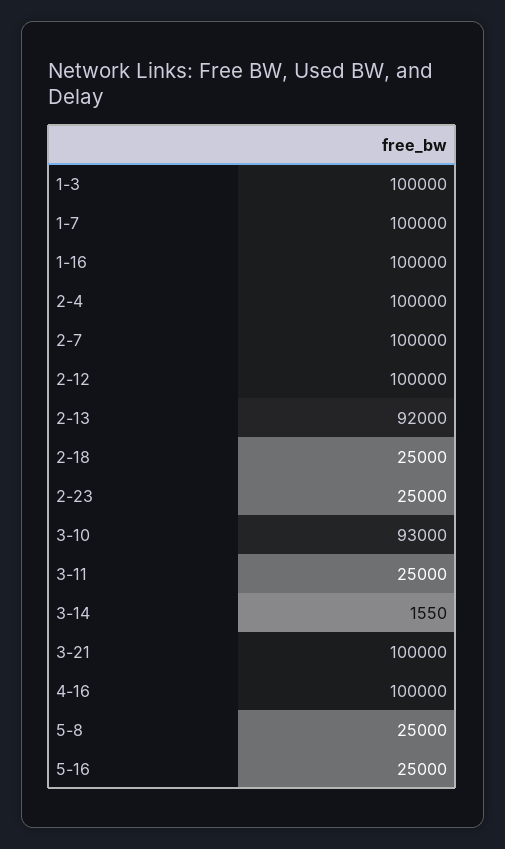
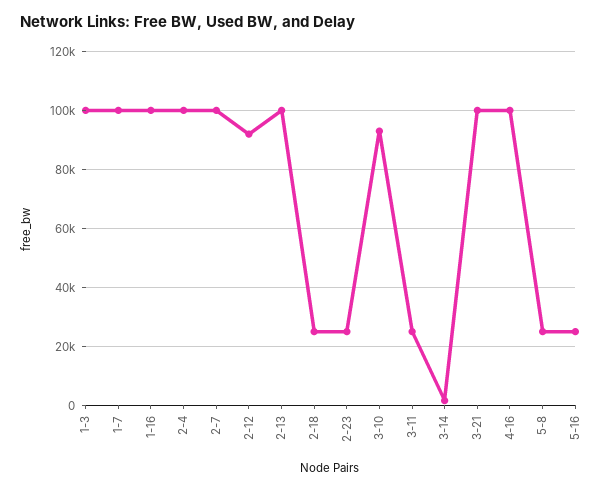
  {
    "1-3": 100000,
    "1-7": 100000,
    "1-16": 100000,
    "2-4": 100000,
    "2-7": 100000,
-   "2-12": 100000,
+   "2-12": 92500,
-   "2-13": 92000,
+   "2-13": 100000,
    "2-18": 25000,
    "2-23": 25000,
    "3-10": 93000,
    "3-11": 25000,
    "3-14": 1550,
    "3-21": 100000,
    "4-16": 100000,
    "5-8": 25000,
    "5-16": 25000
  }

